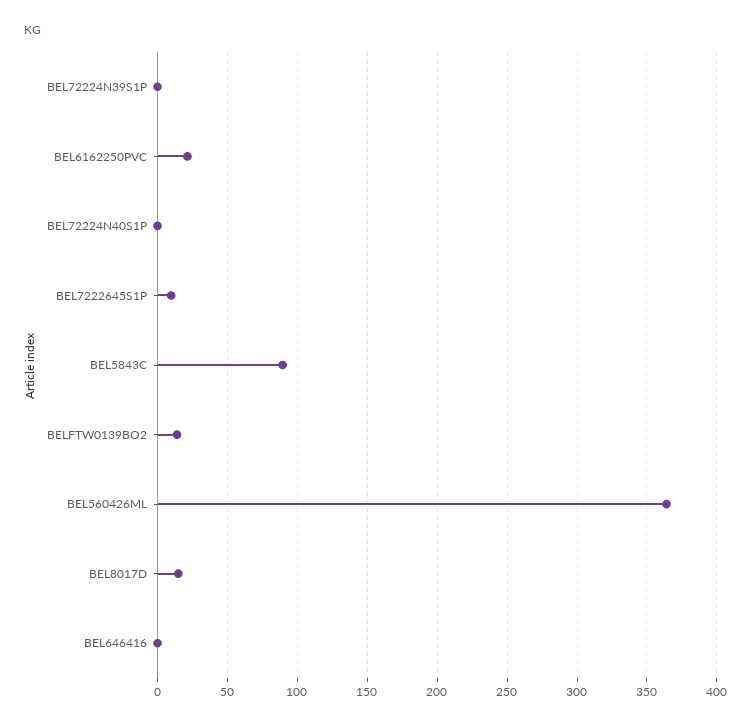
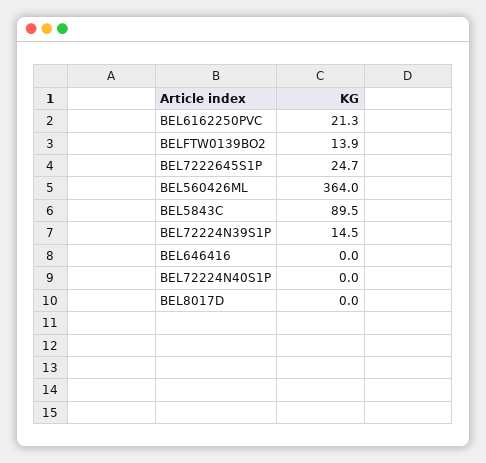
  {
-   "BEL72224N39S1P": 0,
+   "BEL72224N39S1P": 14.5,
    "BEL6162250PVC": 21.3,
    "BEL72224N40S1P": 0,
-   "BEL7222645S1P": 10,
+   "BEL7222645S1P": 24.7,
    "BEL5843C": 89.5,
    "BELFTW0139BO2": 13.9,
    "BEL560426ML": 364,
-   "BEL8017D": 15,
+   "BEL8017D": 0,
    "BEL646416": 0
  }

